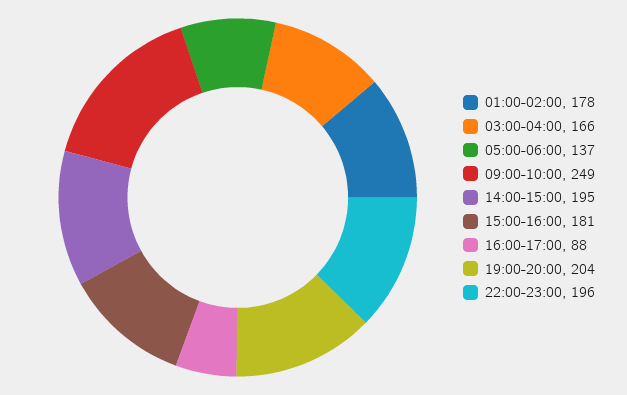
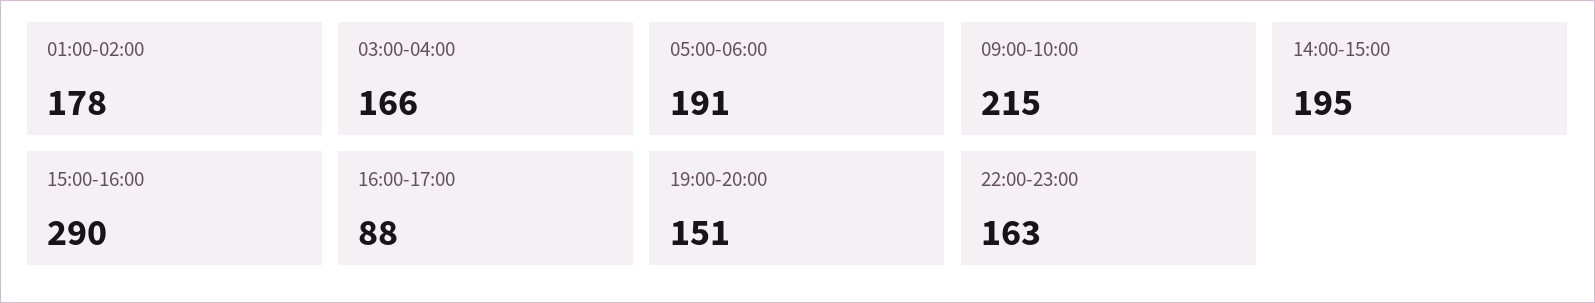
  {
    "01:00-02:00": 178,
    "03:00-04:00": 166,
-   "05:00-06:00": 137,
+   "05:00-06:00": 191,
-   "09:00-10:00": 249,
+   "09:00-10:00": 215,
    "14:00-15:00": 195,
-   "15:00-16:00": 181,
+   "15:00-16:00": 290,
    "16:00-17:00": 88,
-   "19:00-20:00": 204,
+   "19:00-20:00": 151,
-   "22:00-23:00": 196
+   "22:00-23:00": 163
  }

